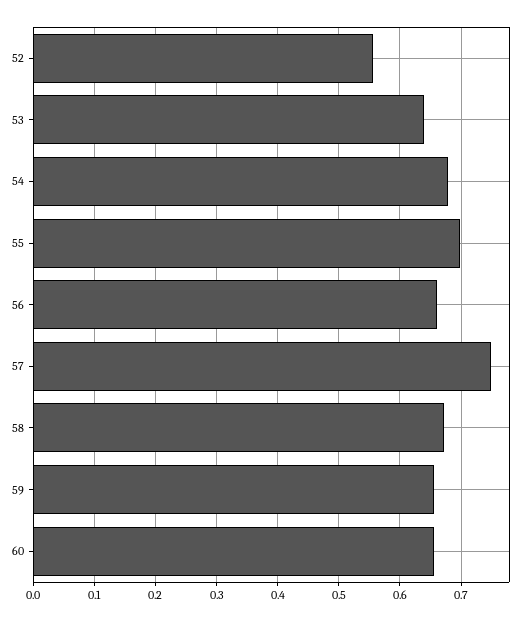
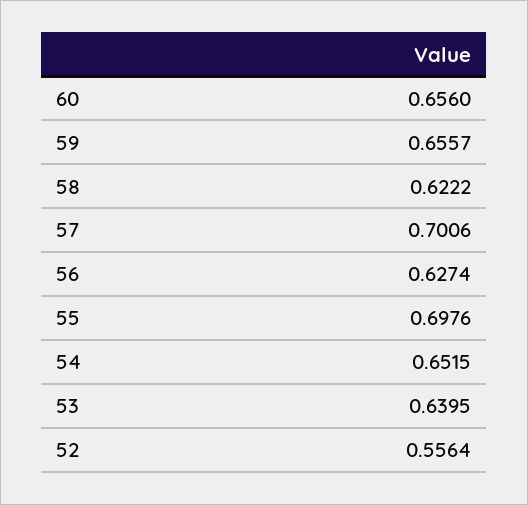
  {
    "52": 0.5564,
    "53": 0.6395,
-   "54": 0.68,
+   "54": 0.6515,
    "55": 0.6976,
-   "56": 0.66,
+   "56": 0.6274,
-   "57": 0.75,
+   "57": 0.7006,
-   "58": 0.67,
+   "58": 0.6222,
    "59": 0.6557,
    "60": 0.656
  }

